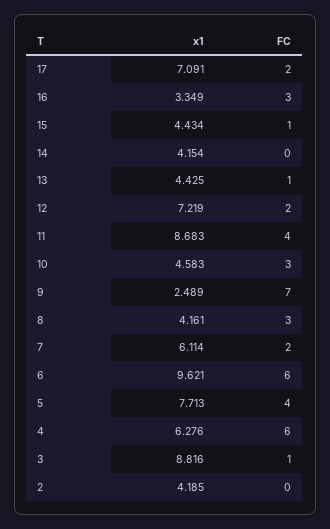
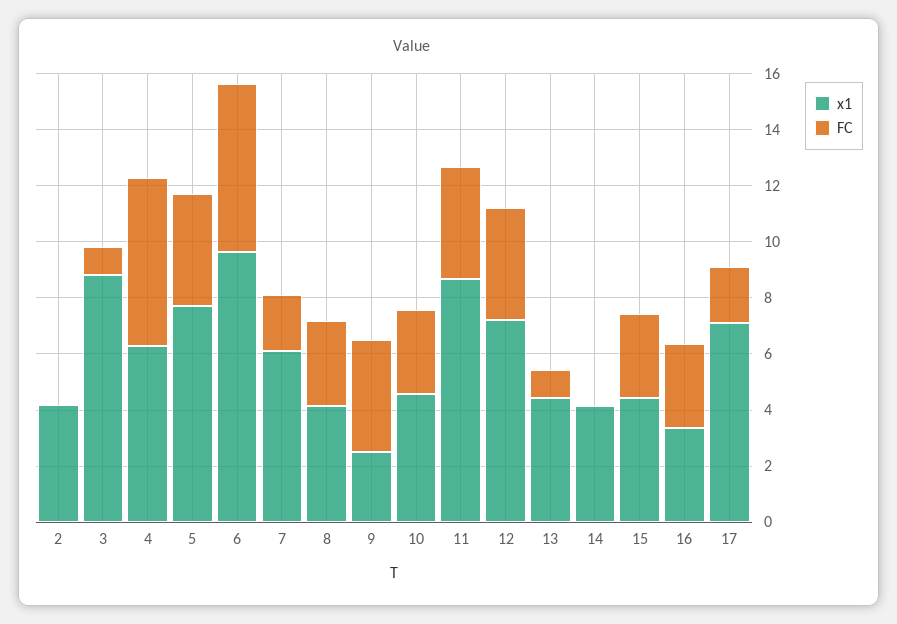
  {
    "x1": {
      "17": 7.091,
      "16": 3.349,
      "15": 4.434,
      "14": 4.154,
      "13": 4.425,
      "12": 7.219,
      "11": 8.683,
      "10": 4.583,
      "9": 2.489,
      "8": 4.161,
      "7": 6.114,
      "6": 9.621,
      "5": 7.713,
      "4": 6.276,
      "3": 8.816,
      "2": 4.185
    },
    "FC": {
      "17": 2,
      "16": 3,
-     "15": 1,
+     "15": 3,
      "14": 0,
      "13": 1,
-     "12": 2,
+     "12": 4,
      "11": 4,
      "10": 3,
-     "9": 7,
+     "9": 4,
      "8": 3,
      "7": 2,
      "6": 6,
      "5": 4,
      "4": 6,
      "3": 1,
      "2": 0
    }
  }

